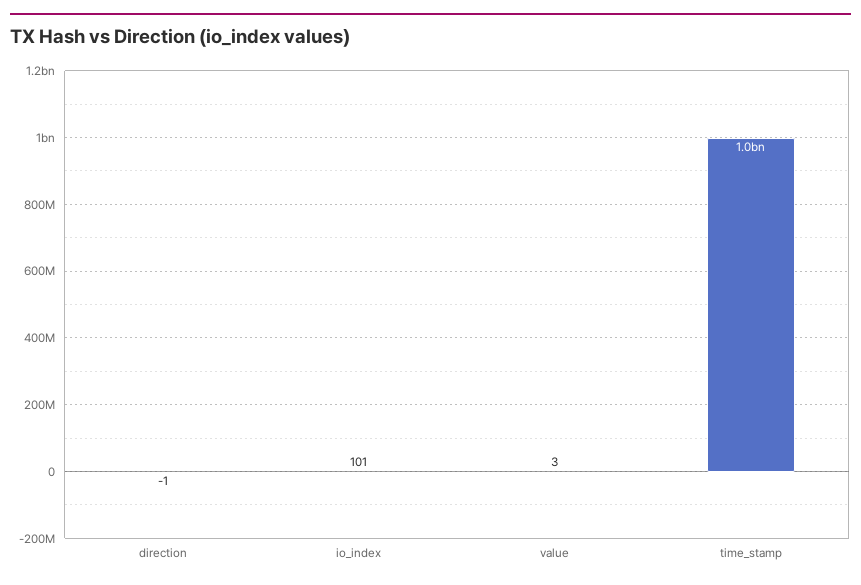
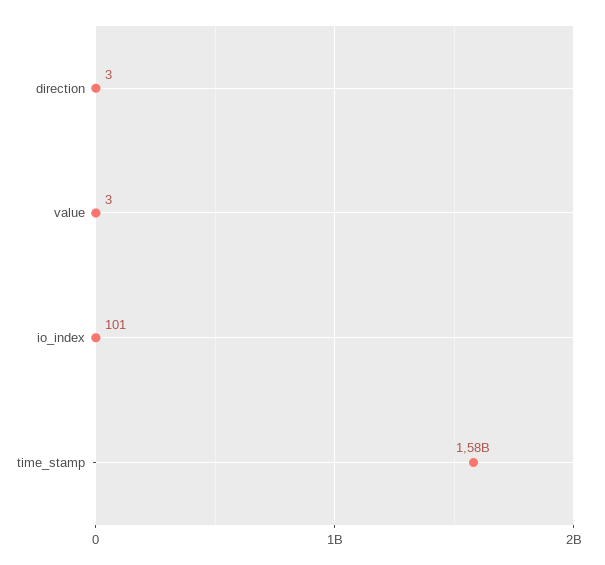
  {
-   "direction": -1,
+   "direction": 3,
    "io_index": 101,
    "value": 3,
-   "time_stamp": 1000000000
+   "time_stamp": 1580000000
  }

